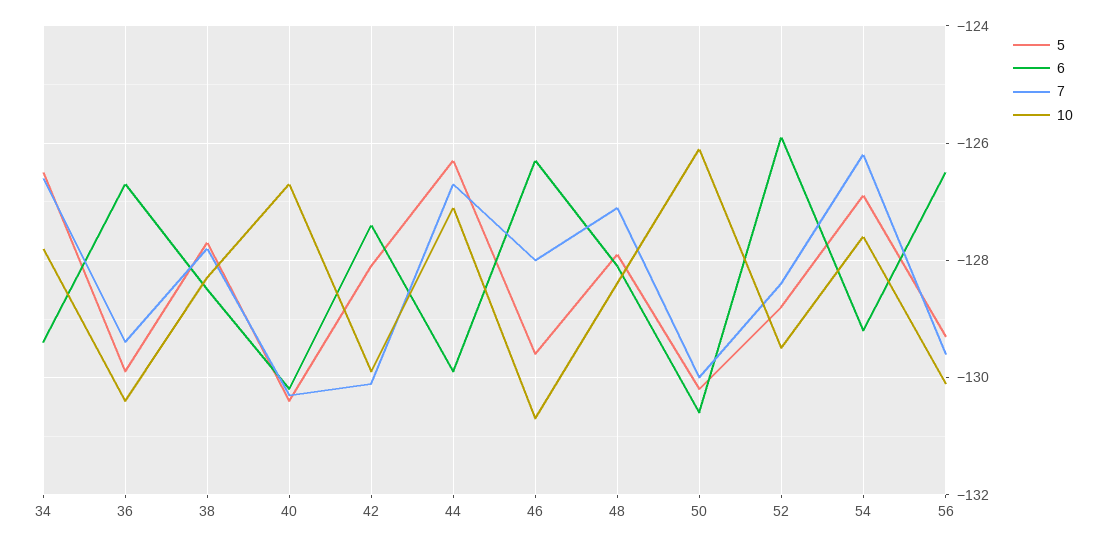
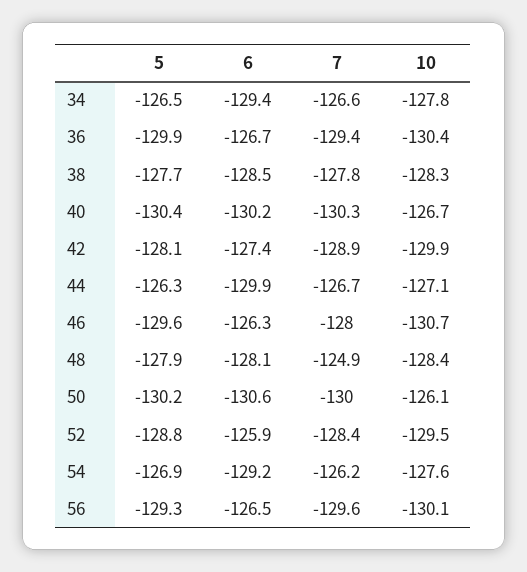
  {
    "5": {
      "34": -126.5,
      "36": -129.9,
      "38": -127.7,
      "40": -130.4,
      "42": -128.1,
      "44": -126.3,
      "46": -129.6,
      "48": -127.9,
      "50": -130.2,
      "52": -128.8,
      "54": -126.9,
      "56": -129.3
    },
    "6": {
      "34": -129.4,
      "36": -126.7,
      "38": -128.5,
      "40": -130.2,
      "42": -127.4,
      "44": -129.9,
      "46": -126.3,
      "48": -128.1,
      "50": -130.6,
      "52": -125.9,
      "54": -129.2,
      "56": -126.5
    },
    "7": {
      "34": -126.6,
      "36": -129.4,
      "38": -127.8,
      "40": -130.3,
-     "42": -130,
+     "42": -128.9,
      "44": -126.7,
      "46": -128,
-     "48": -127,
+     "48": -124.9,
      "50": -130,
      "52": -128.4,
      "54": -126.2,
      "56": -129.6
    },
    "10": {
      "34": -127.8,
      "36": -130.4,
      "38": -128.3,
      "40": -126.7,
      "42": -129.9,
      "44": -127.1,
      "46": -130.7,
      "48": -128.4,
      "50": -126.1,
      "52": -129.5,
      "54": -127.6,
      "56": -130.1
    }
  }

